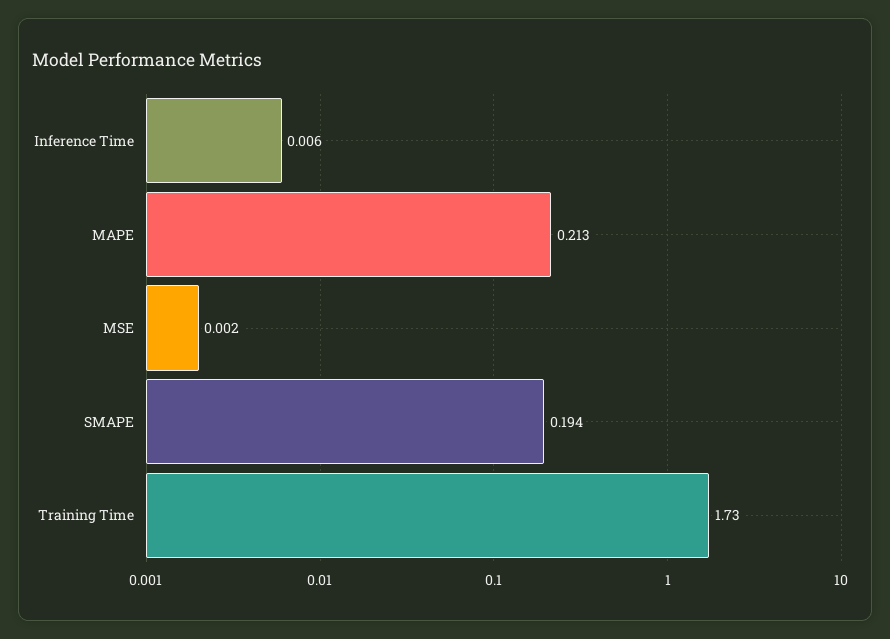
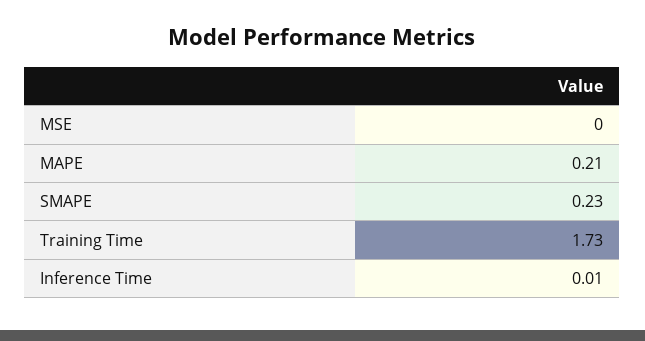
  {
    "Inference Time": 0.006,
    "MAPE": 0.213,
    "MSE": 0.002,
-   "SMAPE": 0.194,
+   "SMAPE": 0.23,
    "Training Time": 1.73
  }

